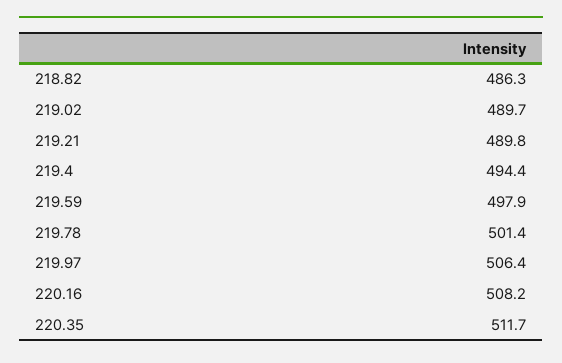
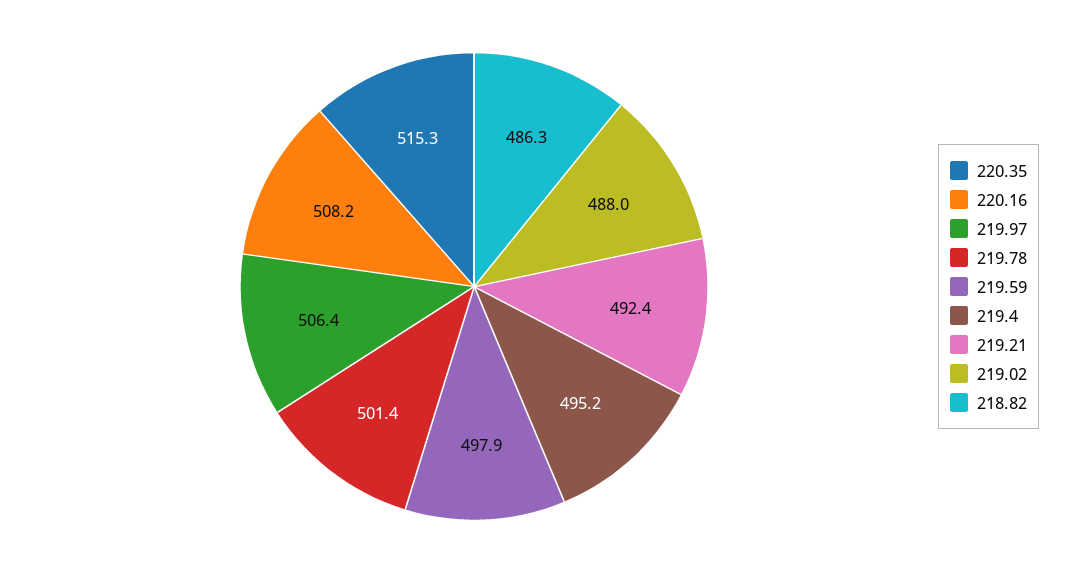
  {
    "218.82": 486.3,
-   "219.02": 489.7,
+   "219.02": 488,
-   "219.21": 489.8,
+   "219.21": 492.4,
-   "219.4": 494.4,
+   "219.4": 495.2,
    "219.59": 497.9,
    "219.78": 501.4,
    "219.97": 506.4,
    "220.16": 508.2,
-   "220.35": 511.7
+   "220.35": 515.3
  }

